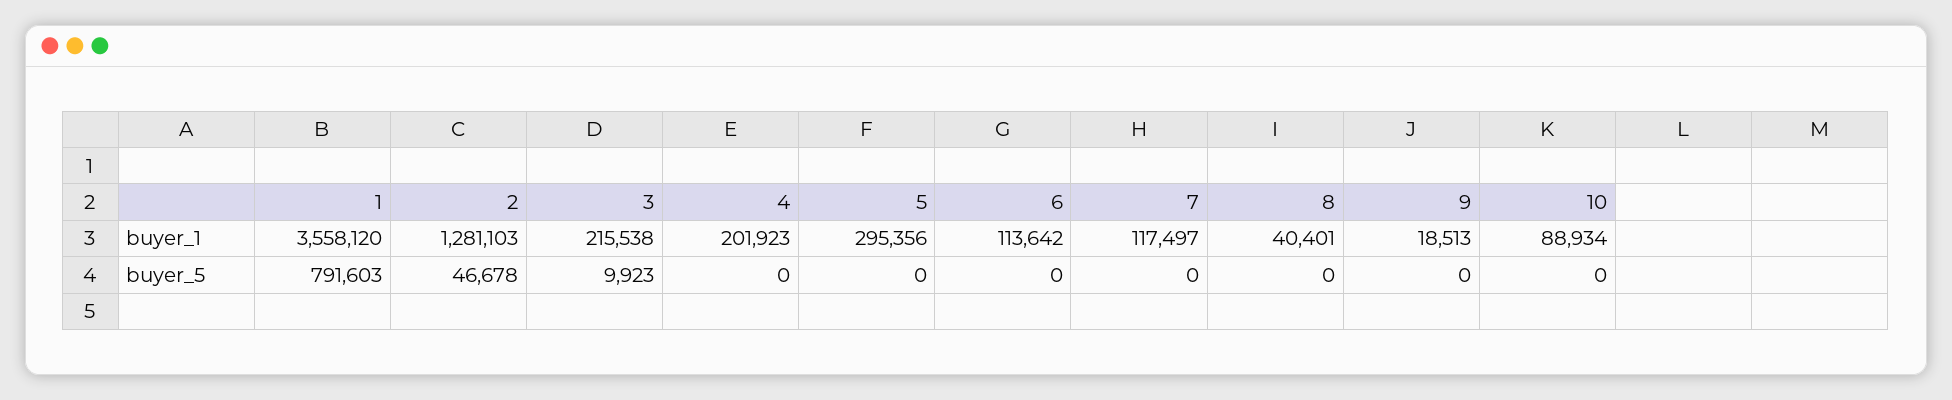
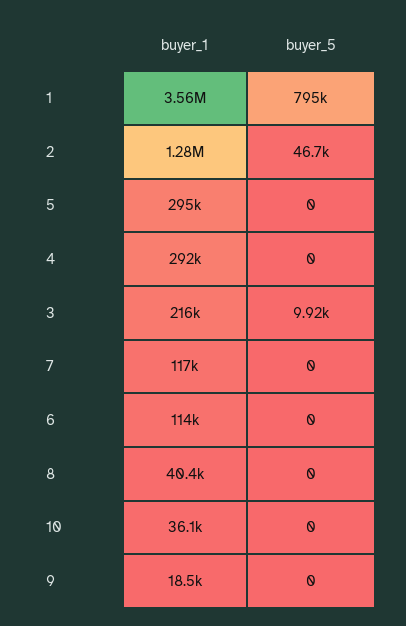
  {
    "1": {
      "buyer_1": 3558120,
-     "buyer_5": 791603
+     "buyer_5": 795000
    },
    "2": {
      "buyer_1": 1281103,
      "buyer_5": 46678
    },
    "3": {
      "buyer_1": 215538,
      "buyer_5": 9923
    },
    "4": {
-     "buyer_1": 201923,
+     "buyer_1": 292000,
      "buyer_5": 0
    },
    "5": {
      "buyer_1": 295356,
      "buyer_5": 0
    },
    "6": {
      "buyer_1": 113642,
      "buyer_5": 0
    },
    "7": {
      "buyer_1": 117497,
      "buyer_5": 0
    },
    "8": {
      "buyer_1": 40401,
      "buyer_5": 0
    },
    "9": {
      "buyer_1": 18513,
      "buyer_5": 0
    },
    "10": {
-     "buyer_1": 88934,
+     "buyer_1": 36100,
      "buyer_5": 0
    }
  }

